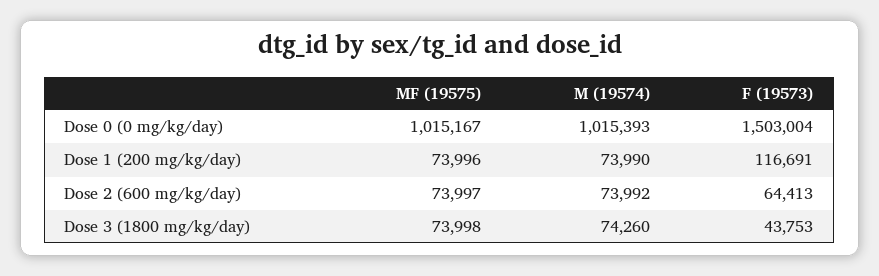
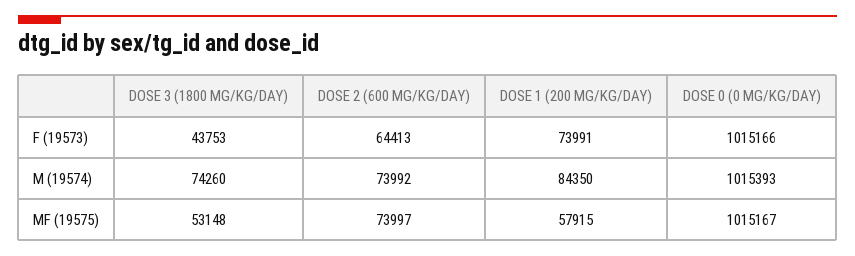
  {
    "MF (19575)": {
      "Dose 0 (0 mg/kg/day)": 1015167,
-     "Dose 1 (200 mg/kg/day)": 73996,
+     "Dose 1 (200 mg/kg/day)": 57915,
      "Dose 2 (600 mg/kg/day)": 73997,
-     "Dose 3 (1800 mg/kg/day)": 73998
+     "Dose 3 (1800 mg/kg/day)": 53148
    },
    "M (19574)": {
      "Dose 0 (0 mg/kg/day)": 1015393,
-     "Dose 1 (200 mg/kg/day)": 73990,
+     "Dose 1 (200 mg/kg/day)": 84350,
      "Dose 2 (600 mg/kg/day)": 73992,
      "Dose 3 (1800 mg/kg/day)": 74260
    },
    "F (19573)": {
-     "Dose 0 (0 mg/kg/day)": 1503004,
+     "Dose 0 (0 mg/kg/day)": 1015166,
-     "Dose 1 (200 mg/kg/day)": 116691,
+     "Dose 1 (200 mg/kg/day)": 73991,
      "Dose 2 (600 mg/kg/day)": 64413,
      "Dose 3 (1800 mg/kg/day)": 43753
    }
  }

